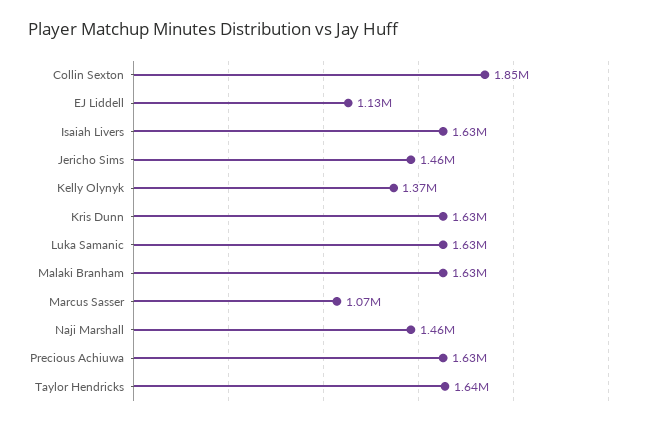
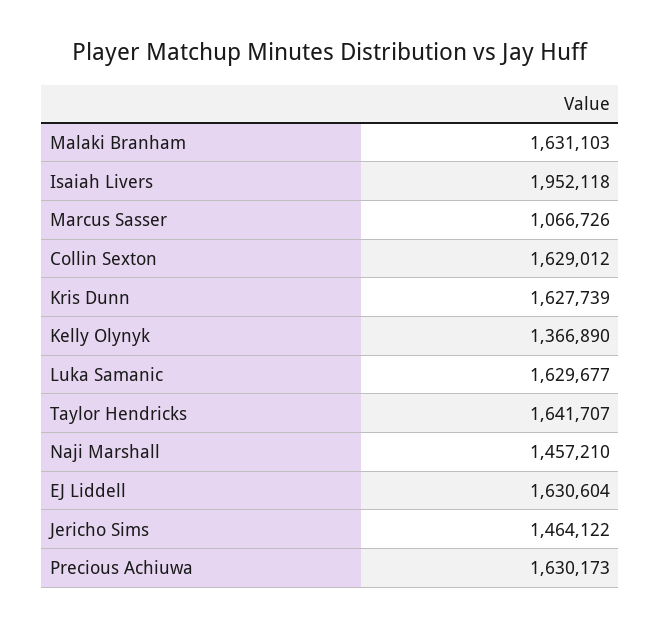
  {
-   "Collin Sexton": 1850000,
+   "Collin Sexton": 1629012,
-   "EJ Liddell": 1130000,
+   "EJ Liddell": 1630604,
-   "Isaiah Livers": 1630000,
+   "Isaiah Livers": 1952118,
    "Jericho Sims": 1464122,
    "Kelly Olynyk": 1366890,
    "Kris Dunn": 1627739,
    "Luka Samanic": 1629677,
    "Malaki Branham": 1631103,
    "Marcus Sasser": 1066726,
    "Naji Marshall": 1457210,
    "Precious Achiuwa": 1630173,
    "Taylor Hendricks": 1641707
  }

